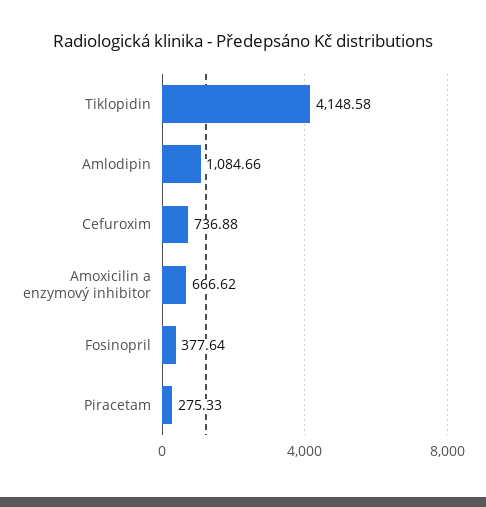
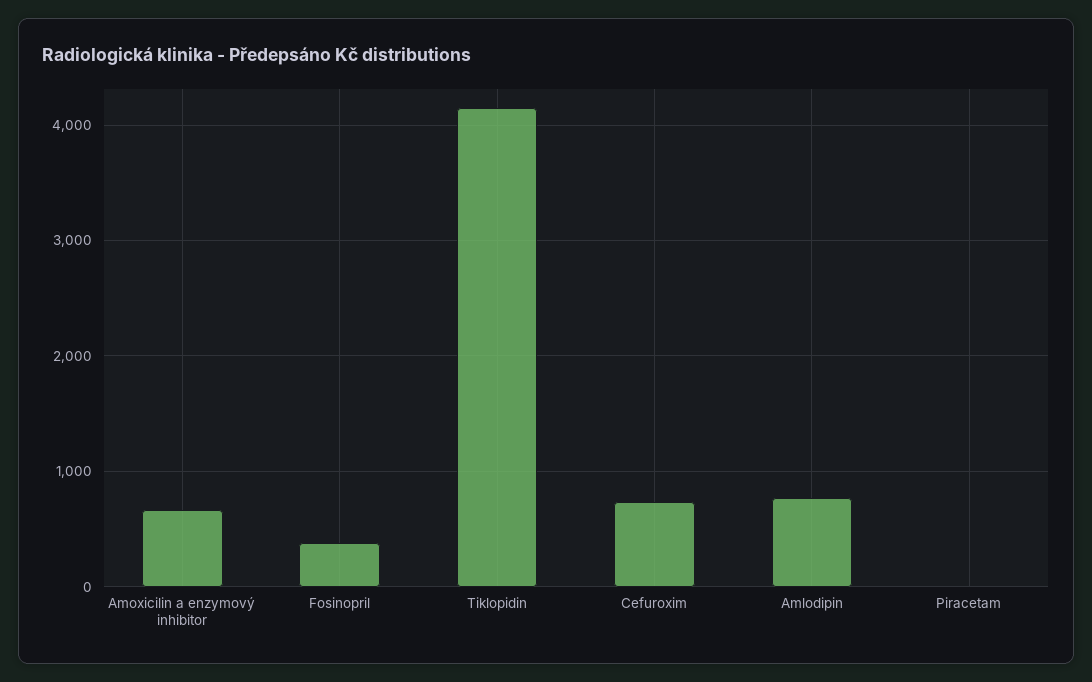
  {
    "Tiklopidin": 4148.58,
-   "Amlodipin": 1084.66,
+   "Amlodipin": 800,
    "Cefuroxim": 736.88,
    "Amoxicilin a enzymový inhibitor": 666.62,
    "Fosinopril": 377.64,
-   "Piracetam": 275.33
+   "Piracetam": 0
  }

